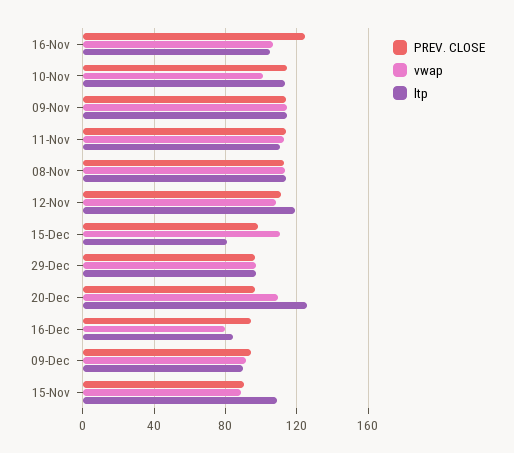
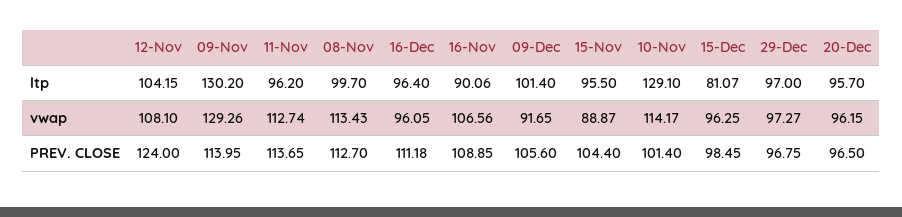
  {
    "PREV. CLOSE": {
-     "16-Nov": 125,
+     "16-Nov": 108.85,
-     "10-Nov": 115,
+     "10-Nov": 101.4,
      "09-Nov": 113.95,
      "11-Nov": 113.65,
      "08-Nov": 112.7,
-     "12-Nov": 110,
+     "12-Nov": 124,
      "15-Dec": 98.45,
      "29-Dec": 96.75,
      "20-Dec": 96.5,
-     "16-Dec": 95,
+     "16-Dec": 111.18,
-     "09-Dec": 95,
+     "09-Dec": 105.6,
-     "15-Nov": 90
+     "15-Nov": 104.4
    },
    "vwap": {
      "16-Nov": 106.56,
-     "10-Nov": 100,
+     "10-Nov": 114.17,
-     "09-Nov": 115,
+     "09-Nov": 129.26,
      "11-Nov": 112.74,
      "08-Nov": 113.43,
      "12-Nov": 108.1,
-     "15-Dec": 110,
+     "15-Dec": 96.25,
      "29-Dec": 97.27,
-     "20-Dec": 110,
+     "20-Dec": 96.15,
-     "16-Dec": 80,
+     "16-Dec": 96.05,
      "09-Dec": 91.65,
      "15-Nov": 88.87
    },
    "ltp": {
-     "16-Nov": 105,
+     "16-Nov": 90.06,
-     "10-Nov": 115,
+     "10-Nov": 129.1,
-     "09-Nov": 115,
+     "09-Nov": 130.2,
-     "11-Nov": 110,
+     "11-Nov": 96.2,
-     "08-Nov": 115,
+     "08-Nov": 99.7,
-     "12-Nov": 120,
+     "12-Nov": 104.15,
      "15-Dec": 81.07,
      "29-Dec": 97,
-     "20-Dec": 125,
+     "20-Dec": 95.7,
-     "16-Dec": 85,
+     "16-Dec": 96.4,
-     "09-Dec": 90,
+     "09-Dec": 101.4,
-     "15-Nov": 110
+     "15-Nov": 95.5
    }
  }

